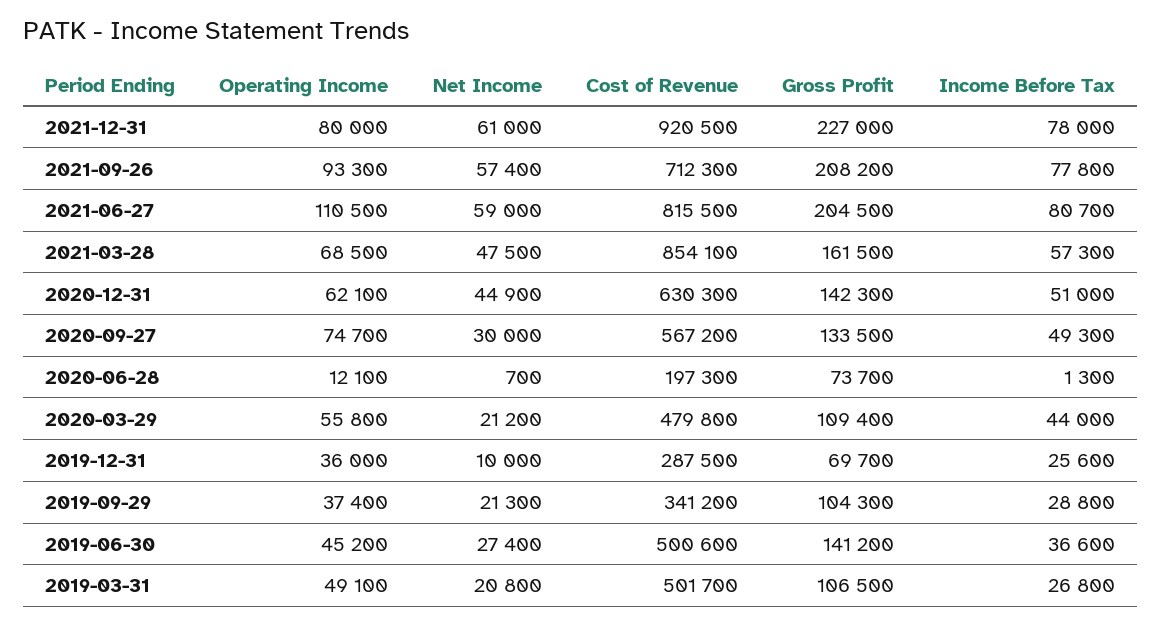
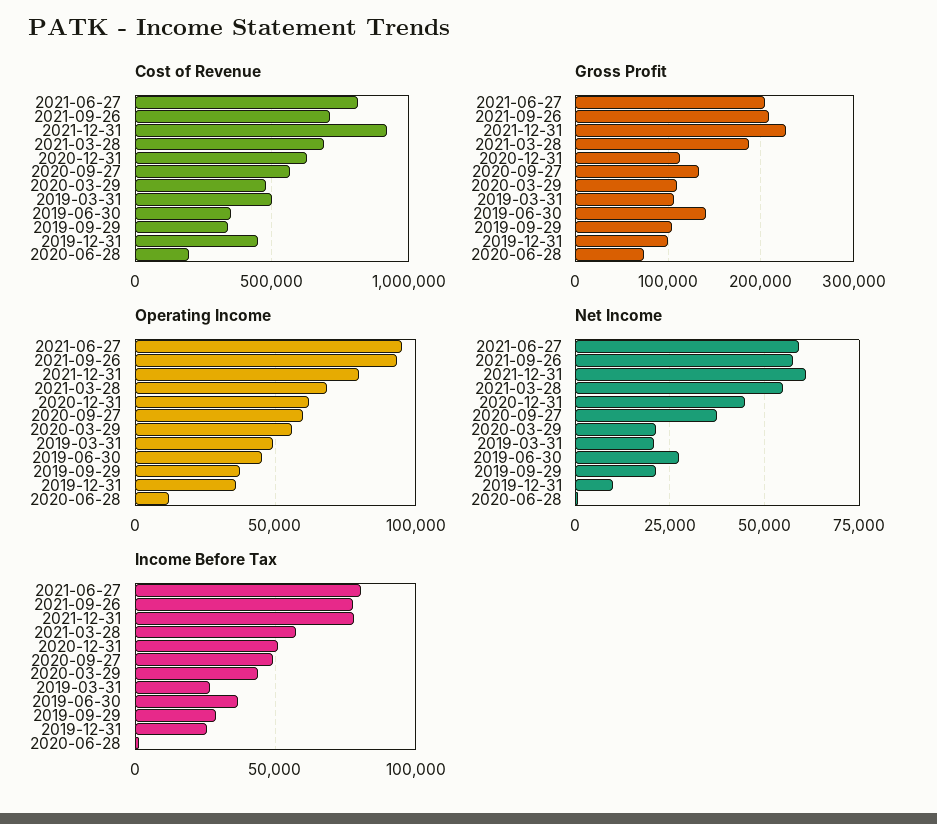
  {
    "Operating Income": {
      "2021-12-31": 80000,
      "2021-09-26": 93300,
-     "2021-06-27": 110500,
+     "2021-06-27": 95000,
      "2021-03-28": 68500,
      "2020-12-31": 62100,
-     "2020-09-27": 74700,
+     "2020-09-27": 60000,
      "2020-06-28": 12100,
      "2020-03-29": 55800,
      "2019-12-31": 36000,
      "2019-09-29": 37400,
      "2019-06-30": 45200,
      "2019-03-31": 49100
    },
    "Net Income": {
      "2021-12-31": 61000,
      "2021-09-26": 57400,
      "2021-06-27": 59000,
-     "2021-03-28": 47500,
+     "2021-03-28": 55000,
      "2020-12-31": 44900,
-     "2020-09-27": 30000,
+     "2020-09-27": 37500,
      "2020-06-28": 700,
      "2020-03-29": 21200,
      "2019-12-31": 10000,
      "2019-09-29": 21300,
      "2019-06-30": 27400,
      "2019-03-31": 20800
    },
    "Cost of Revenue": {
      "2021-12-31": 920500,
      "2021-09-26": 712300,
      "2021-06-27": 815500,
-     "2021-03-28": 854100,
+     "2021-03-28": 700000,
      "2020-12-31": 630300,
      "2020-09-27": 567200,
      "2020-06-28": 197300,
      "2020-03-29": 479800,
-     "2019-12-31": 287500,
+     "2019-12-31": 450000,
      "2019-09-29": 341200,
-     "2019-06-30": 500600,
+     "2019-06-30": 350000,
      "2019-03-31": 501700
    },
    "Gross Profit": {
      "2021-12-31": 227000,
      "2021-09-26": 208200,
      "2021-06-27": 204500,
-     "2021-03-28": 161500,
+     "2021-03-28": 190000,
-     "2020-12-31": 142300,
+     "2020-12-31": 110000,
      "2020-09-27": 133500,
      "2020-06-28": 73700,
      "2020-03-29": 109400,
-     "2019-12-31": 69700,
+     "2019-12-31": 100000,
      "2019-09-29": 104300,
      "2019-06-30": 141200,
      "2019-03-31": 106500
    },
    "Income Before Tax": {
      "2021-12-31": 78000,
      "2021-09-26": 77800,
      "2021-06-27": 80700,
      "2021-03-28": 57300,
      "2020-12-31": 51000,
      "2020-09-27": 49300,
      "2020-06-28": 1300,
      "2020-03-29": 44000,
      "2019-12-31": 25600,
      "2019-09-29": 28800,
      "2019-06-30": 36600,
      "2019-03-31": 26800
    }
  }

